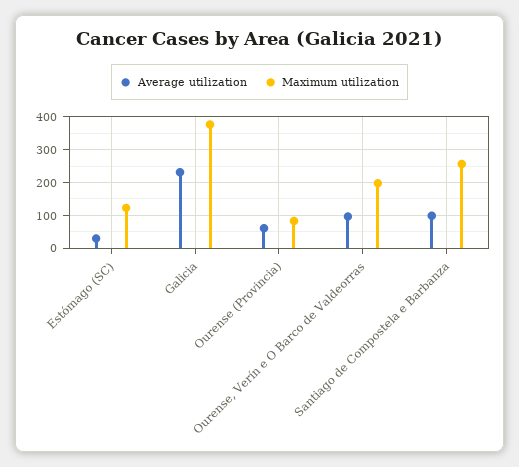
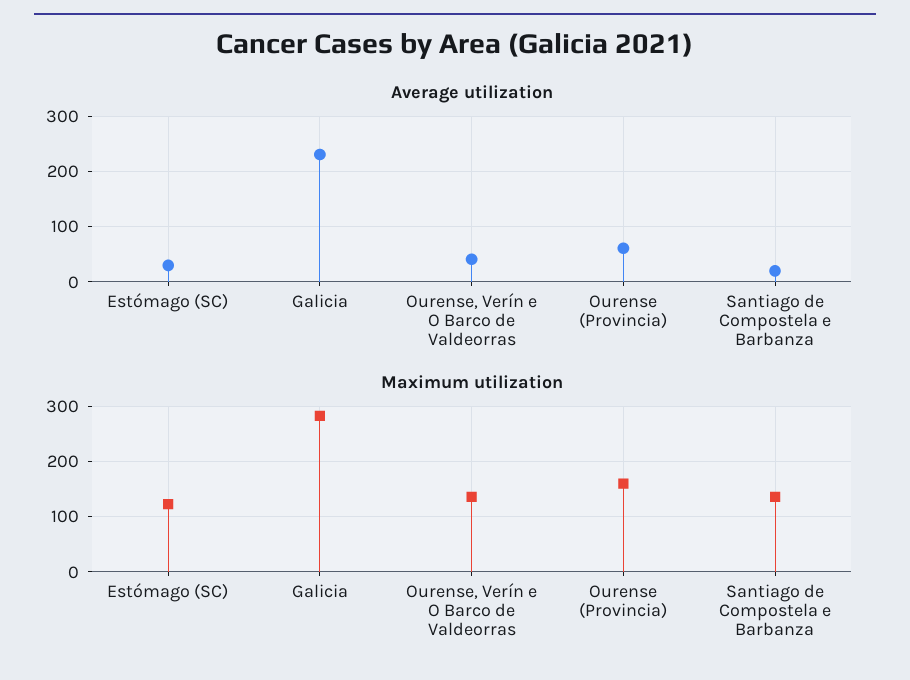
  {
    "Average utilization": {
      "Estómago (SC)": 40,
      "Galicia": 240,
      "Ourense (Provincia)": 60,
-     "Ourense, Verín e O Barco de Valdeorras": 100,
+     "Ourense, Verín e O Barco de Valdeorras": 40,
-     "Santiago de Compostela e Barbanza": 100
+     "Santiago de Compostela e Barbanza": 20
    },
    "Maximum utilization": {
      "Estómago (SC)": 120,
-     "Galicia": 380,
+     "Galicia": 280,
-     "Ourense (Provincia)": 80,
+     "Ourense (Provincia)": 160,
-     "Ourense, Verín e O Barco de Valdeorras": 200,
+     "Ourense, Verín e O Barco de Valdeorras": 140,
-     "Santiago de Compostela e Barbanza": 260
+     "Santiago de Compostela e Barbanza": 140
    }
  }

